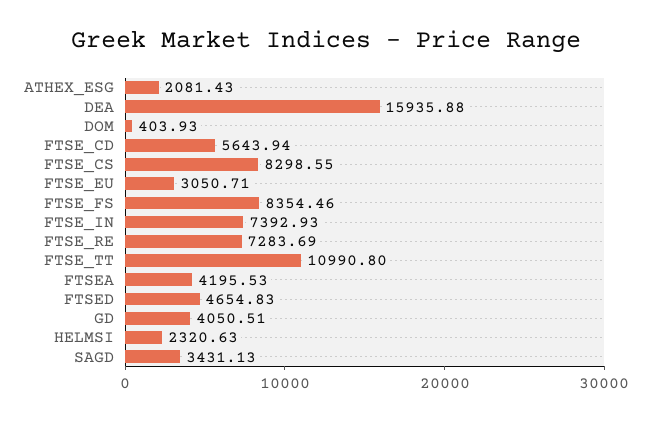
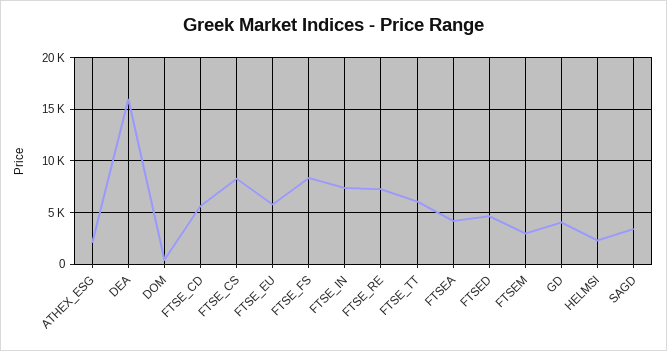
  {
    "ATHEX_ESG": 2081.43,
    "DEA": 15935.88,
    "DOM": 403.93,
    "FTSE_CD": 5643.94,
    "FTSE_CS": 8298.55,
-   "FTSE_EU": 3050.71,
+   "FTSE_EU": 6000,
    "FTSE_FS": 8354.46,
    "FTSE_IN": 7392.93,
    "FTSE_RE": 7283.69,
-   "FTSE_TT": 10990.8,
+   "FTSE_TT": 6000,
    "FTSEA": 4195.53,
    "FTSED": 4654.83,
    "GD": 4050.51,
    "HELMSI": 2320.63,
-   "SAGD": 3431.13
+   "SAGD": 3431.13,
+   "FTSEM": 3000
  }

